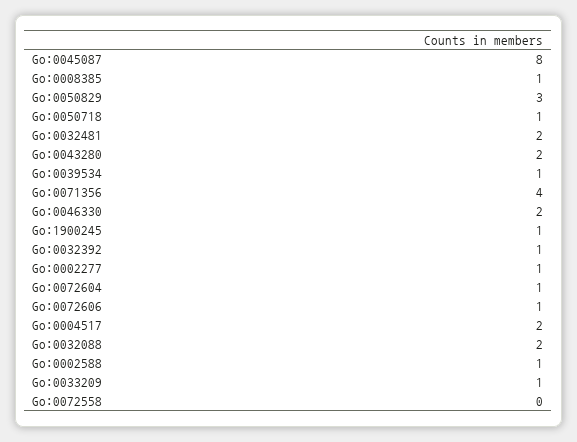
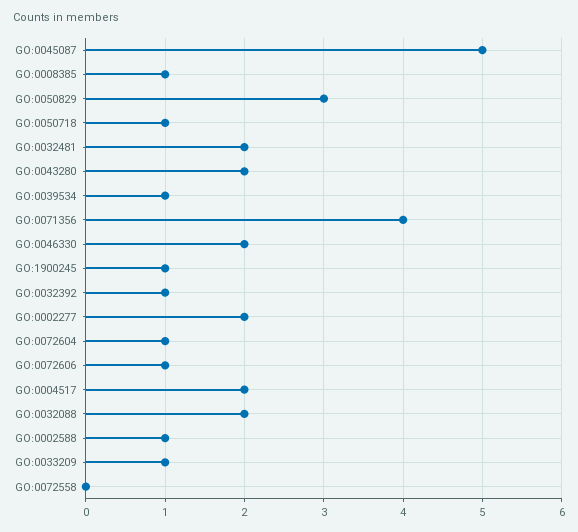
  {
-   "Go:0045087": 8,
+   "Go:0045087": 5,
    "Go:0008385": 1,
    "Go:0050829": 3,
    "Go:0050718": 1,
    "Go:0032481": 2,
    "Go:0043280": 2,
    "Go:0039534": 1,
    "Go:0071356": 4,
    "Go:0046330": 2,
    "Go:1900245": 1,
    "Go:0032392": 1,
-   "Go:0002277": 1,
+   "Go:0002277": 2,
    "Go:0072604": 1,
    "Go:0072606": 1,
    "Go:0004517": 2,
    "Go:0032088": 2,
    "Go:0002588": 1,
    "Go:0033209": 1,
    "Go:0072558": 0
  }

